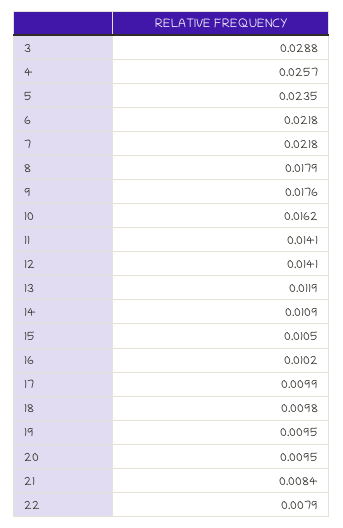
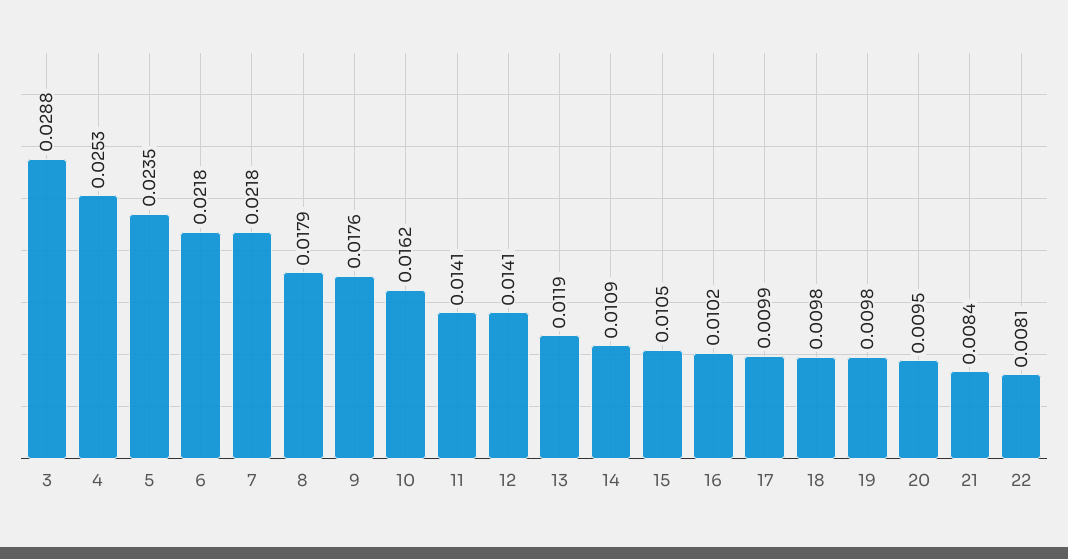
  {
    "3": 0.0288,
-   "4": 0.0257,
+   "4": 0.0253,
    "5": 0.0235,
    "6": 0.0218,
    "7": 0.0218,
    "8": 0.0179,
    "9": 0.0176,
    "10": 0.0162,
    "11": 0.0141,
    "12": 0.0141,
    "13": 0.0119,
    "14": 0.0109,
    "15": 0.0105,
    "16": 0.0102,
    "17": 0.0099,
    "18": 0.0098,
-   "19": 0.0095,
+   "19": 0.0098,
    "20": 0.0095,
    "21": 0.0084,
-   "22": 0.0079
+   "22": 0.0081
  }

